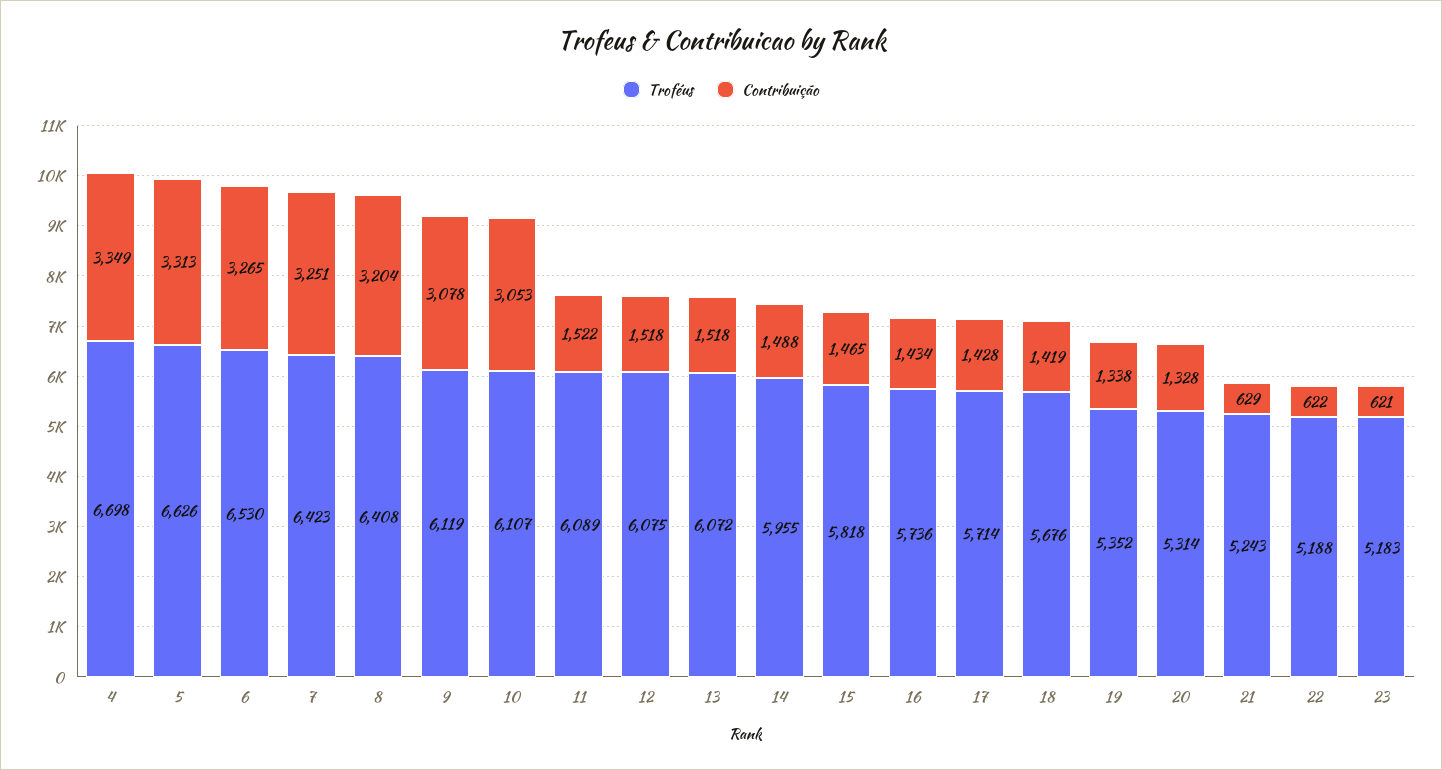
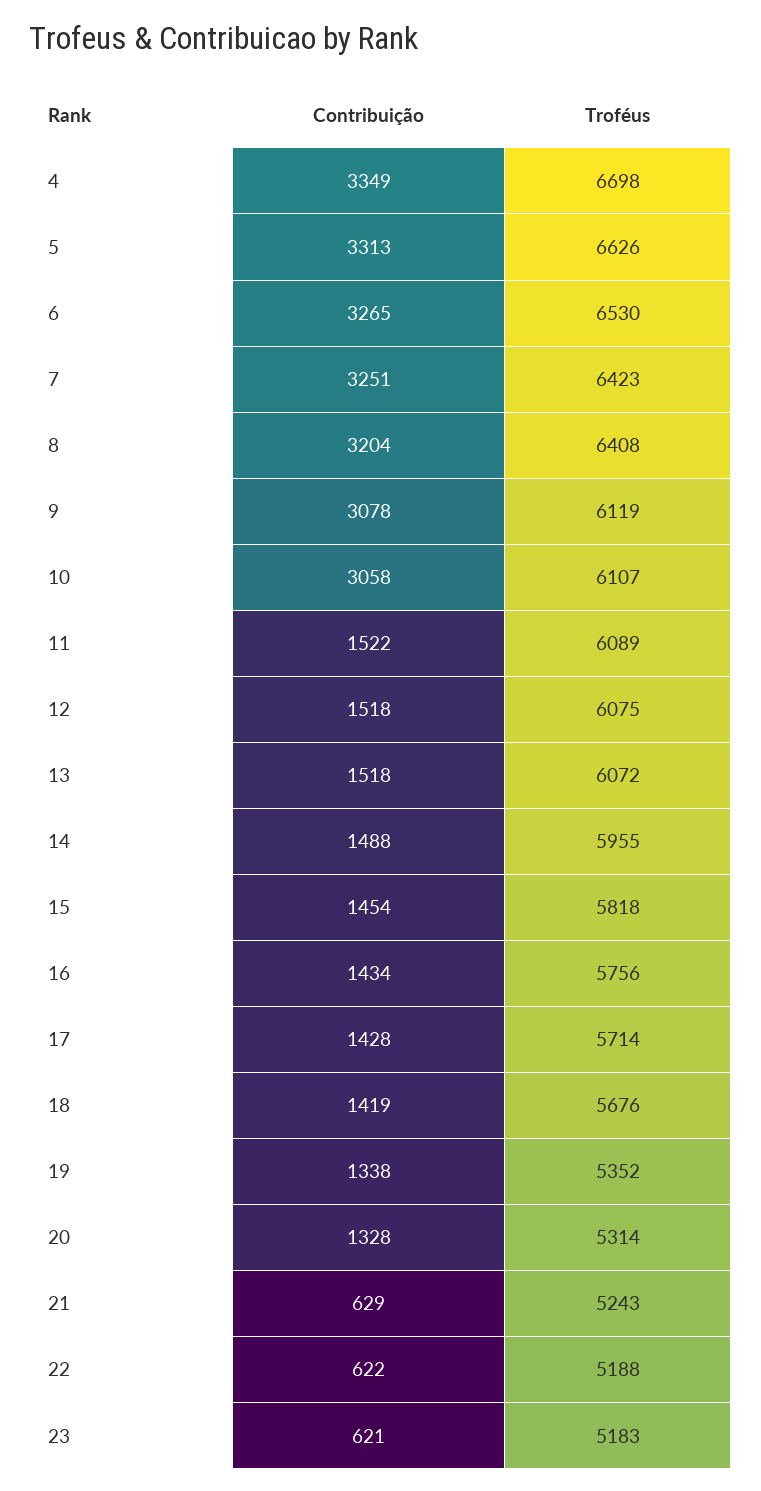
  {
    "Troféus": {
      "4": 6698,
      "5": 6626,
      "6": 6530,
      "7": 6423,
      "8": 6408,
      "9": 6119,
      "10": 6107,
      "11": 6089,
      "12": 6075,
      "13": 6072,
      "14": 5955,
      "15": 5818,
-     "16": 5736,
+     "16": 5756,
      "17": 5714,
      "18": 5676,
      "19": 5352,
      "20": 5314,
      "21": 5243,
      "22": 5188,
      "23": 5183
    },
    "Contribuição": {
      "4": 3349,
      "5": 3313,
      "6": 3265,
      "7": 3251,
      "8": 3204,
      "9": 3078,
-     "10": 3053,
+     "10": 3058,
      "11": 1522,
      "12": 1518,
      "13": 1518,
      "14": 1488,
-     "15": 1465,
+     "15": 1454,
      "16": 1434,
      "17": 1428,
      "18": 1419,
      "19": 1338,
      "20": 1328,
      "21": 629,
      "22": 622,
      "23": 621
    }
  }

